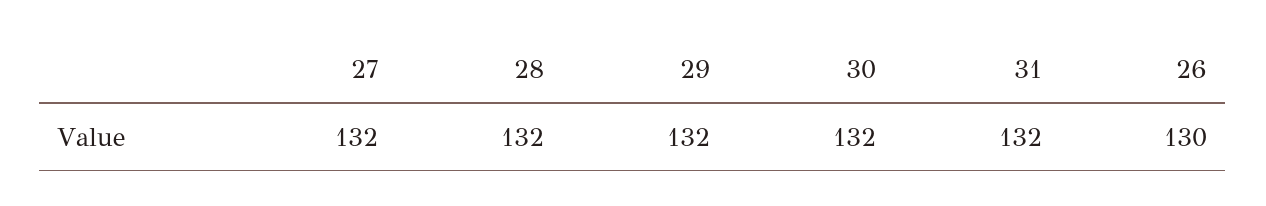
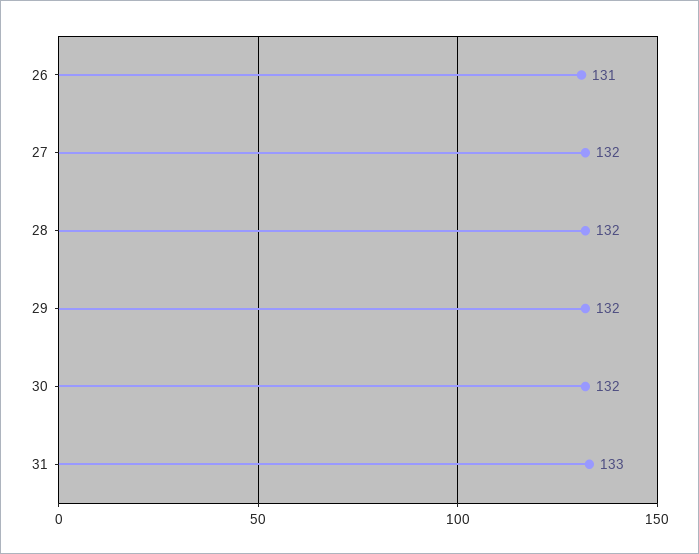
  {
    "27": 132,
    "28": 132,
    "29": 132,
    "30": 132,
-   "31": 132,
+   "31": 133,
-   "26": 130
+   "26": 131
  }

